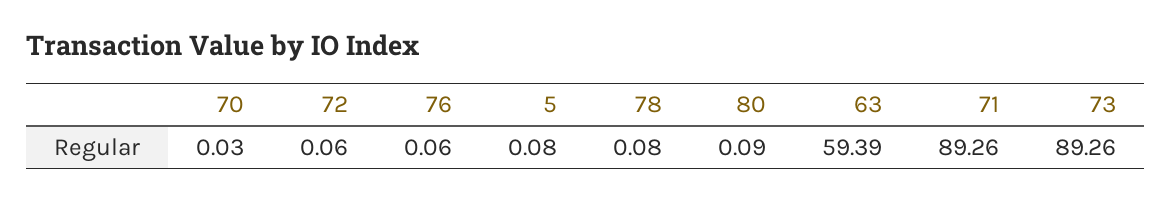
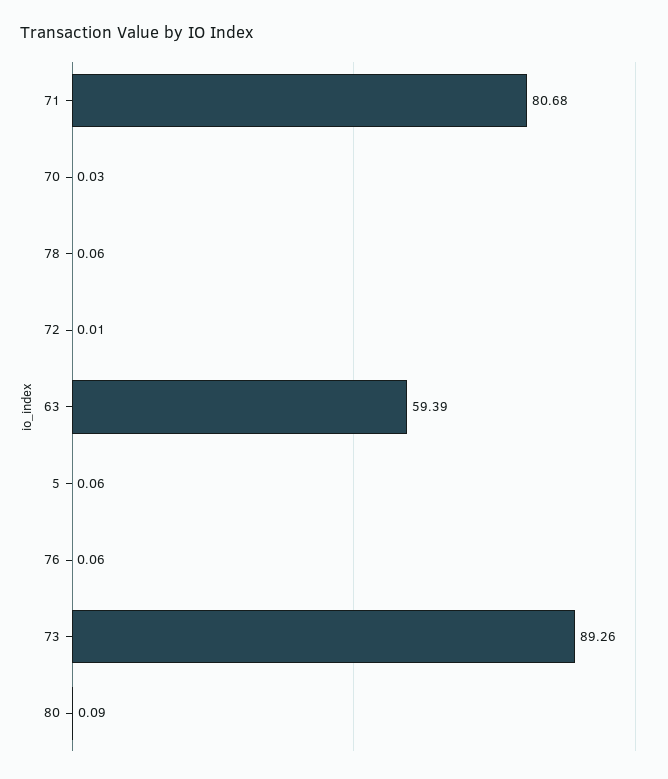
  {
    "70": 0.03,
-   "72": 0.06,
+   "72": 0.01,
    "76": 0.06,
-   "5": 0.08,
+   "5": 0.06,
-   "78": 0.08,
+   "78": 0.06,
    "80": 0.09,
    "63": 59.39,
-   "71": 89.26,
+   "71": 80.68,
    "73": 89.26
  }

